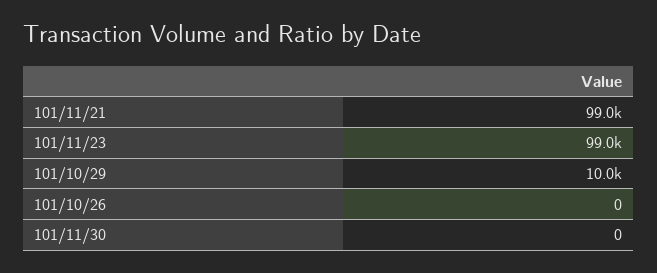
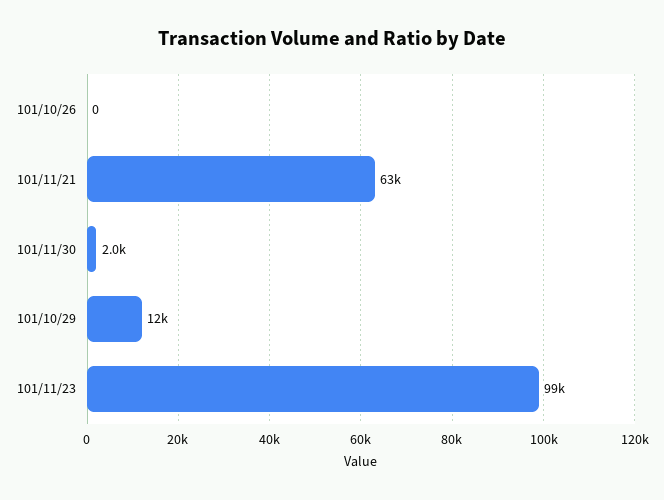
  {
-   "101/11/21": 99000,
+   "101/11/21": 63000,
    "101/11/23": 99000,
-   "101/10/29": 10000,
+   "101/10/29": 12000,
    "101/10/26": 0,
-   "101/11/30": 0
+   "101/11/30": 2000
  }

